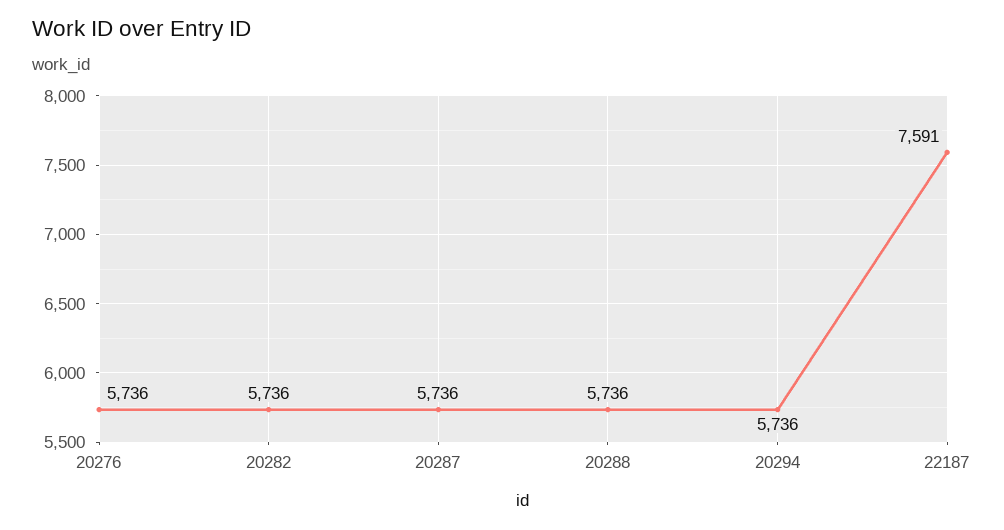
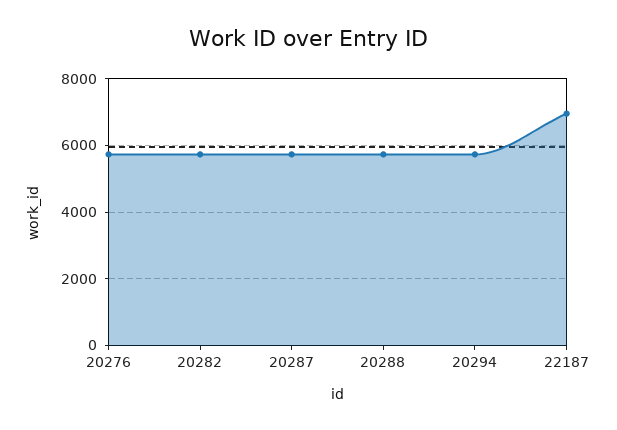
  {
    "20276": 5736,
    "20282": 5736,
    "20287": 5736,
    "20288": 5736,
    "20294": 5736,
-   "22187": 7591
+   "22187": 7000
  }

